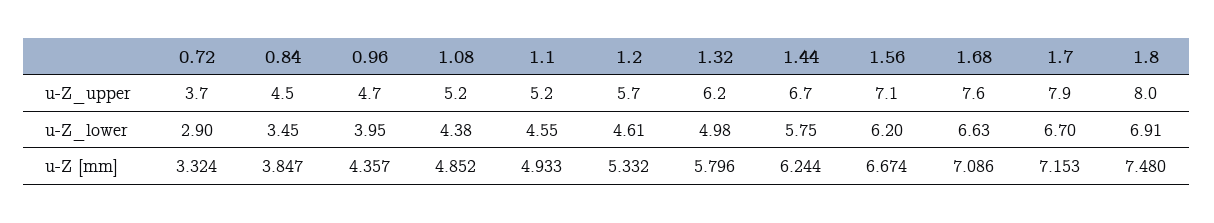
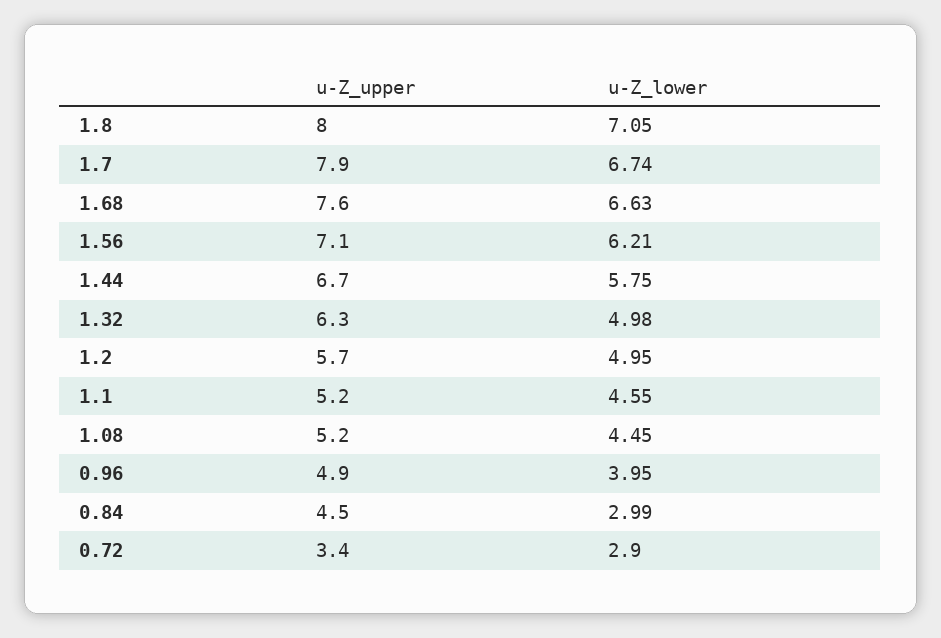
  {
    "0.72": {
-     "u-Z_upper": 3.7,
+     "u-Z_upper": 3.4,
-     "u-Z_lower": 2.9,
+     "u-Z_lower": 2.9
-     "u-Z [mm]": 3.324
    },
    "0.84": {
      "u-Z_upper": 4.5,
-     "u-Z_lower": 3.45,
+     "u-Z_lower": 2.99
-     "u-Z [mm]": 3.847
    },
    "0.96": {
-     "u-Z_upper": 4.7,
+     "u-Z_upper": 4.9,
-     "u-Z_lower": 3.95,
+     "u-Z_lower": 3.95
-     "u-Z [mm]": 4.357
    },
    "1.08": {
      "u-Z_upper": 5.2,
-     "u-Z_lower": 4.38,
+     "u-Z_lower": 4.45
-     "u-Z [mm]": 4.852
    },
    "1.1": {
      "u-Z_upper": 5.2,
-     "u-Z_lower": 4.55,
+     "u-Z_lower": 4.55
-     "u-Z [mm]": 4.933
    },
    "1.2": {
      "u-Z_upper": 5.7,
-     "u-Z_lower": 4.61,
+     "u-Z_lower": 4.95
-     "u-Z [mm]": 5.332
    },
    "1.32": {
-     "u-Z_upper": 6.2,
+     "u-Z_upper": 6.3,
-     "u-Z_lower": 4.98,
+     "u-Z_lower": 4.98
-     "u-Z [mm]": 5.796
    },
    "1.44": {
      "u-Z_upper": 6.7,
-     "u-Z_lower": 5.75,
+     "u-Z_lower": 5.75
-     "u-Z [mm]": 6.244
    },
    "1.56": {
      "u-Z_upper": 7.1,
-     "u-Z_lower": 6.2,
+     "u-Z_lower": 6.21
-     "u-Z [mm]": 6.674
    },
    "1.68": {
      "u-Z_upper": 7.6,
-     "u-Z_lower": 6.63,
+     "u-Z_lower": 6.63
-     "u-Z [mm]": 7.086
    },
    "1.7": {
      "u-Z_upper": 7.9,
-     "u-Z_lower": 6.7,
+     "u-Z_lower": 6.74
-     "u-Z [mm]": 7.153
    },
    "1.8": {
      "u-Z_upper": 8,
-     "u-Z_lower": 6.91,
+     "u-Z_lower": 7.05
-     "u-Z [mm]": 7.48
    }
  }

